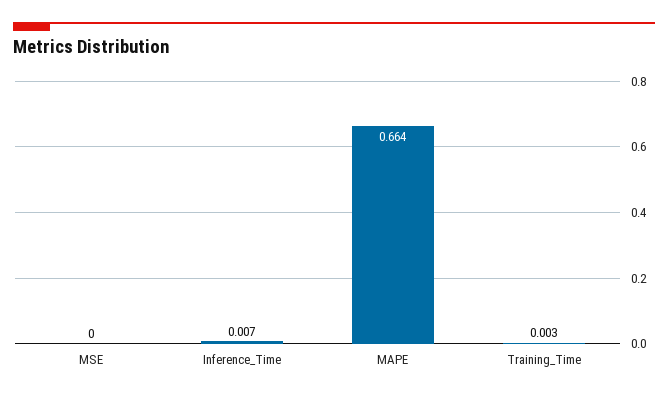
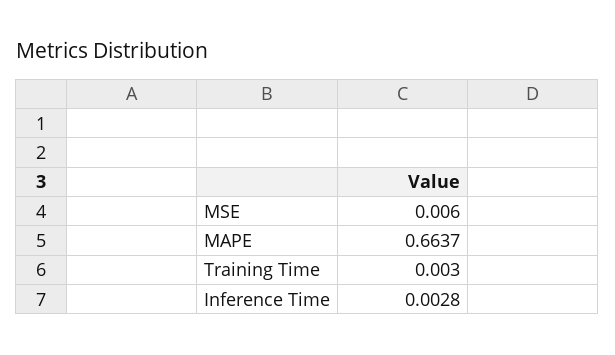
  {
-   "MSE": 0,
+   "MSE": 0.006,
-   "Inference_Time": 0.007,
+   "Inference_Time": 0.0028,
    "MAPE": 0.6637,
    "Training_Time": 0.003
  }

